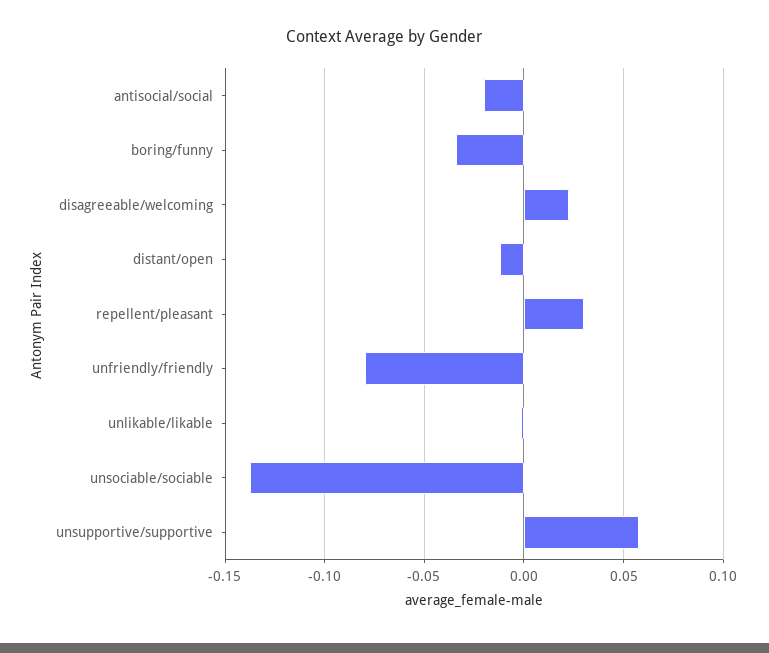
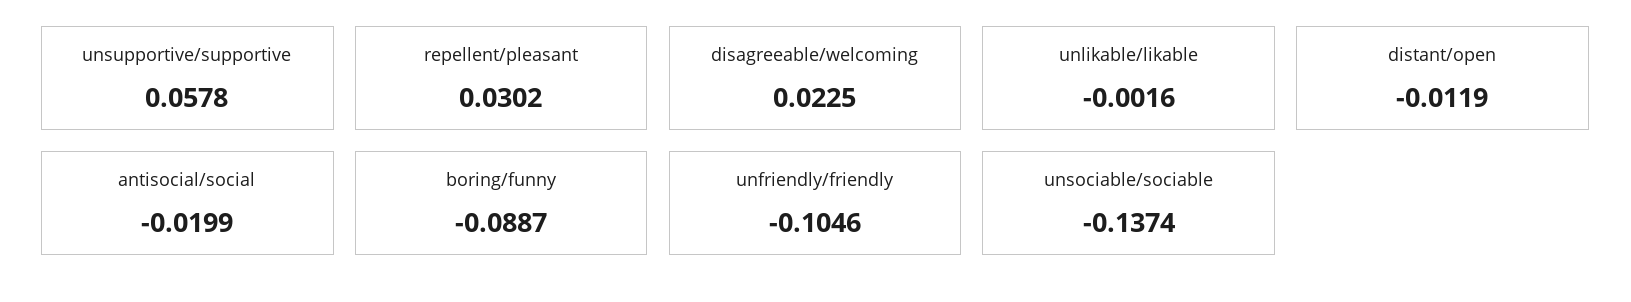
  {
    "antisocial/social": -0.0199,
-   "boring/funny": -0.035,
+   "boring/funny": -0.0887,
    "disagreeable/welcoming": 0.0225,
    "distant/open": -0.0119,
    "repellent/pleasant": 0.0302,
-   "unfriendly/friendly": -0.08,
+   "unfriendly/friendly": -0.1046,
    "unlikable/likable": -0.0016,
    "unsociable/sociable": -0.1374,
    "unsupportive/supportive": 0.0578
  }

